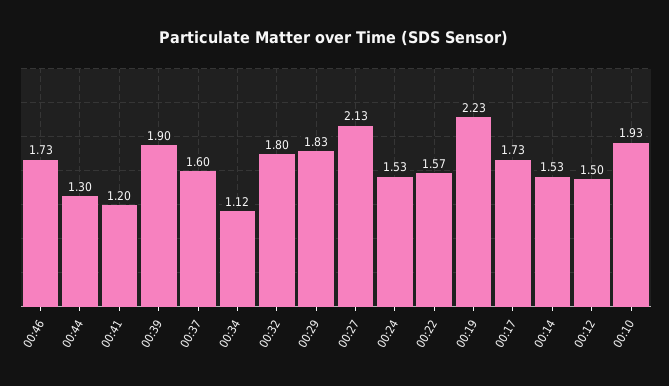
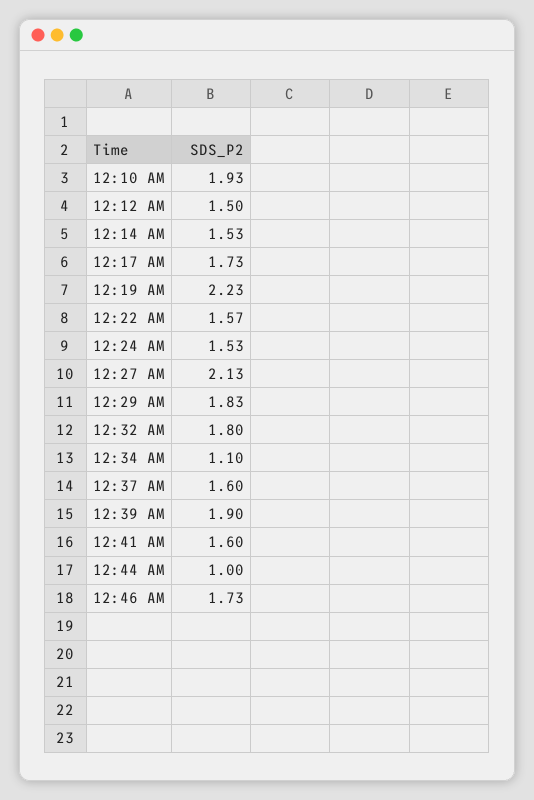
  {
    "00:46": 1.73,
-   "00:44": 1.3,
+   "00:44": 1,
-   "00:41": 1.2,
+   "00:41": 1.6,
    "00:39": 1.9,
    "00:37": 1.6,
-   "00:34": 1.12,
+   "00:34": 1.1,
    "00:32": 1.8,
    "00:29": 1.83,
    "00:27": 2.13,
    "00:24": 1.53,
    "00:22": 1.57,
    "00:19": 2.23,
    "00:17": 1.73,
    "00:14": 1.53,
    "00:12": 1.5,
    "00:10": 1.93
  }

